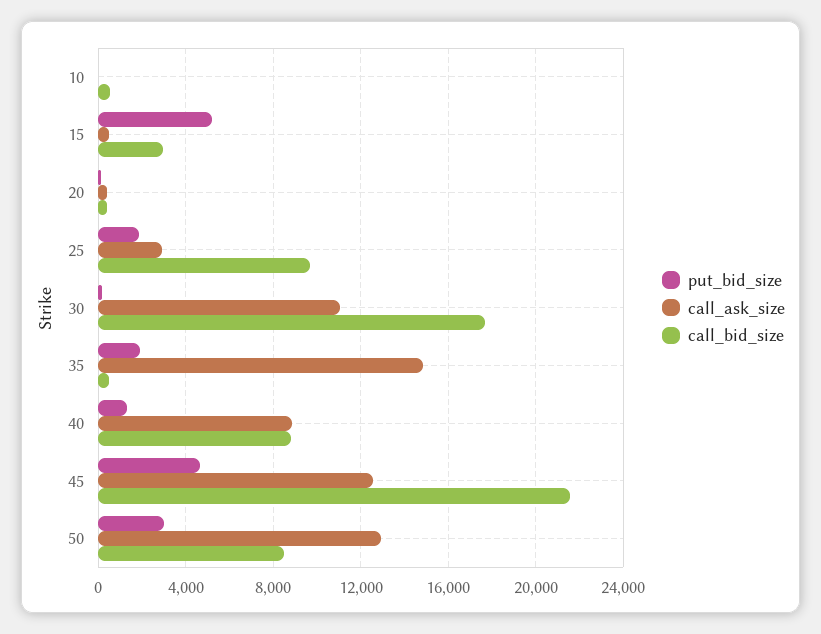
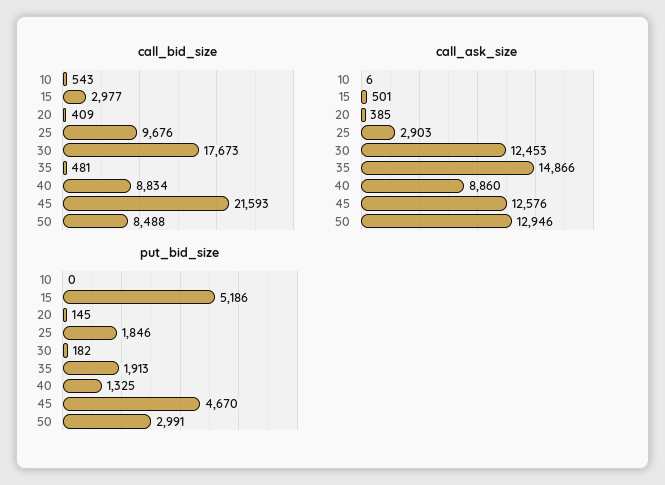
  {
    "put_bid_size": {
      "10": 0,
      "15": 5186,
      "20": 145,
      "25": 1846,
      "30": 182,
      "35": 1913,
      "40": 1325,
      "45": 4670,
      "50": 2991
    },
    "call_ask_size": {
      "10": 6,
      "15": 501,
      "20": 385,
      "25": 2903,
-     "30": 11000,
+     "30": 12453,
      "35": 14866,
      "40": 8860,
      "45": 12576,
      "50": 12946
    },
    "call_bid_size": {
      "10": 543,
      "15": 2977,
      "20": 409,
      "25": 9676,
      "30": 17673,
      "35": 481,
      "40": 8834,
      "45": 21593,
      "50": 8488
    }
  }

